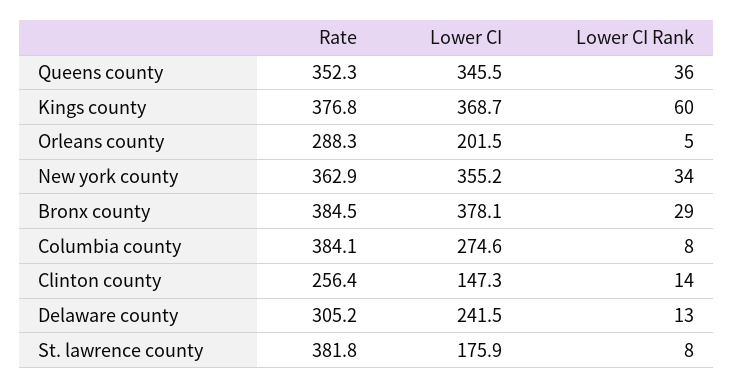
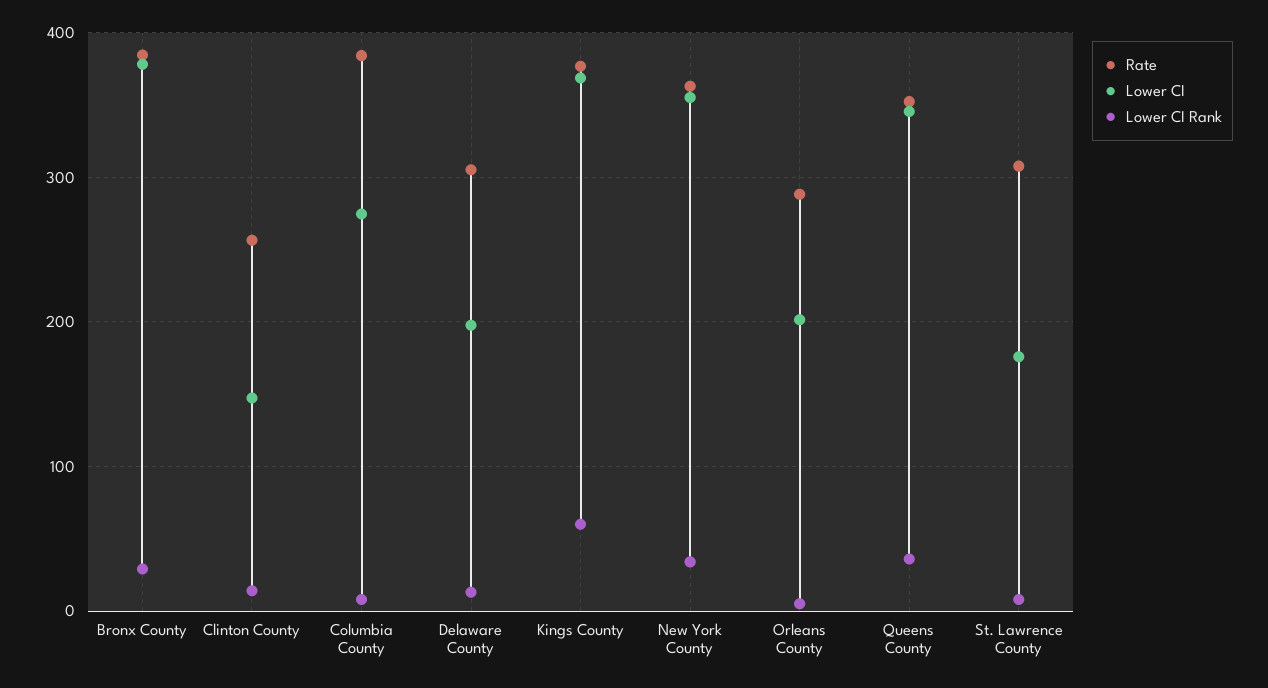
  {
    "Rate": {
      "Queens county": 352.3,
      "Kings county": 376.8,
      "Orleans county": 288.3,
      "New york county": 362.9,
      "Bronx county": 384.5,
      "Columbia county": 384.1,
      "Clinton county": 256.4,
      "Delaware county": 305.2,
-     "St. lawrence county": 381.8
+     "St. lawrence county": 310
    },
    "Lower CI": {
      "Queens county": 345.5,
      "Kings county": 368.7,
      "Orleans county": 201.5,
      "New york county": 355.2,
      "Bronx county": 378.1,
      "Columbia county": 274.6,
      "Clinton county": 147.3,
-     "Delaware county": 241.5,
+     "Delaware county": 200,
      "St. lawrence county": 175.9
    },
    "Lower CI Rank": {
      "Queens county": 36,
      "Kings county": 60,
      "Orleans county": 5,
      "New york county": 34,
      "Bronx county": 29,
      "Columbia county": 8,
      "Clinton county": 14,
      "Delaware county": 13,
      "St. lawrence county": 8
    }
  }

